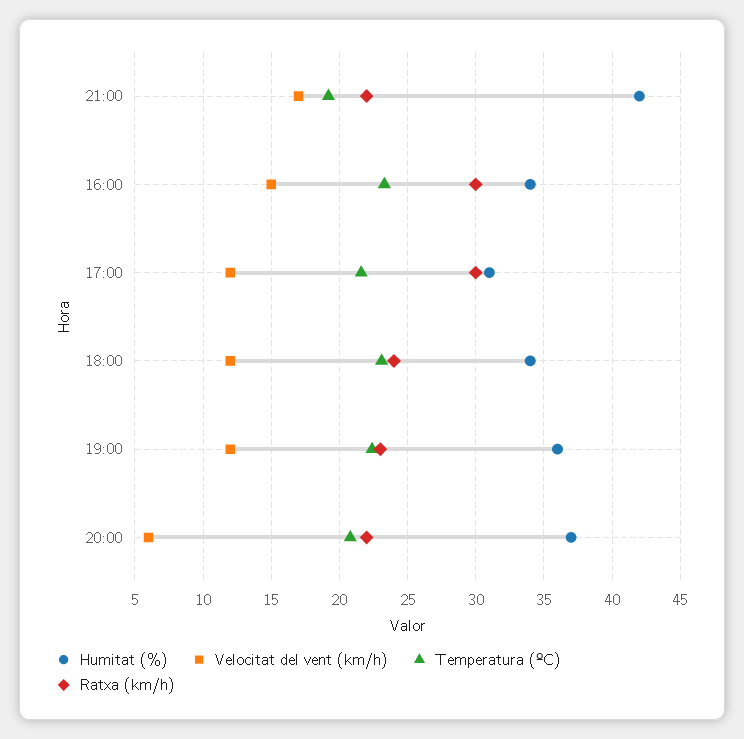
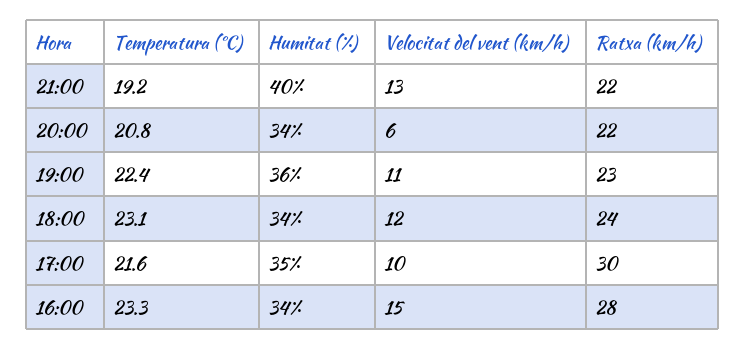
  {
    "Humitat (%)": {
-     "21:00": 42,
+     "21:00": 40,
      "16:00": 34,
-     "17:00": 31,
+     "17:00": 35,
      "18:00": 34,
      "19:00": 36,
-     "20:00": 37
+     "20:00": 34
    },
    "Velocitat del vent (km/h)": {
-     "21:00": 17,
+     "21:00": 13,
      "16:00": 15,
-     "17:00": 12,
+     "17:00": 10,
      "18:00": 12,
-     "19:00": 12,
+     "19:00": 11,
      "20:00": 6
    },
    "Temperatura (ºC)": {
      "21:00": 19.2,
      "16:00": 23.3,
      "17:00": 21.6,
      "18:00": 23.1,
      "19:00": 22.4,
      "20:00": 20.8
    },
    "Ratxa (km/h)": {
      "21:00": 22,
-     "16:00": 30,
+     "16:00": 28,
      "17:00": 30,
      "18:00": 24,
      "19:00": 23,
      "20:00": 22
    }
  }

